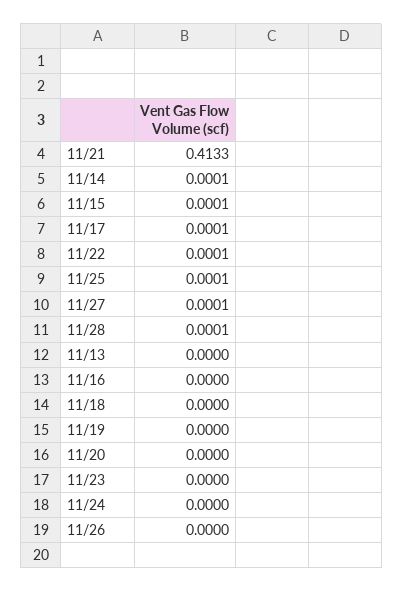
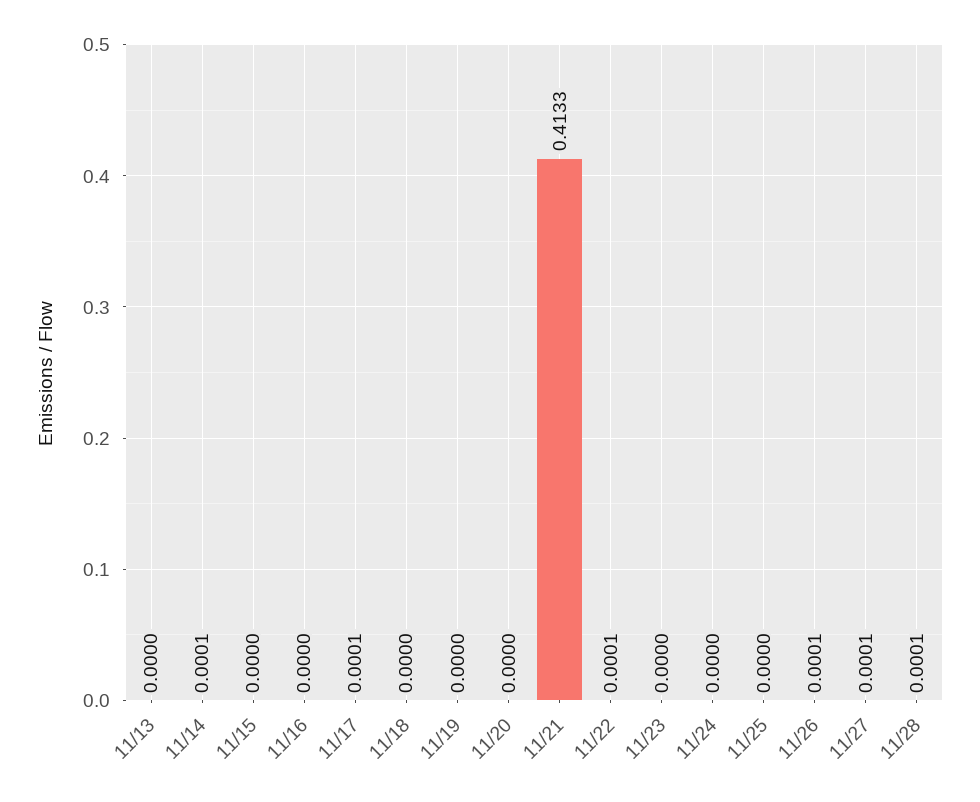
  {
    "11/21": 0.4133,
    "11/14": 0.0001,
-   "11/15": 0.0001,
+   "11/15": 0,
    "11/17": 0.0001,
    "11/22": 0.0001,
-   "11/25": 0.0001,
+   "11/25": 0,
    "11/27": 0.0001,
    "11/28": 0.0001,
    "11/13": 0,
    "11/16": 0,
    "11/18": 0,
    "11/19": 0,
    "11/20": 0,
    "11/23": 0,
    "11/24": 0,
-   "11/26": 0
+   "11/26": 0.0001
  }

